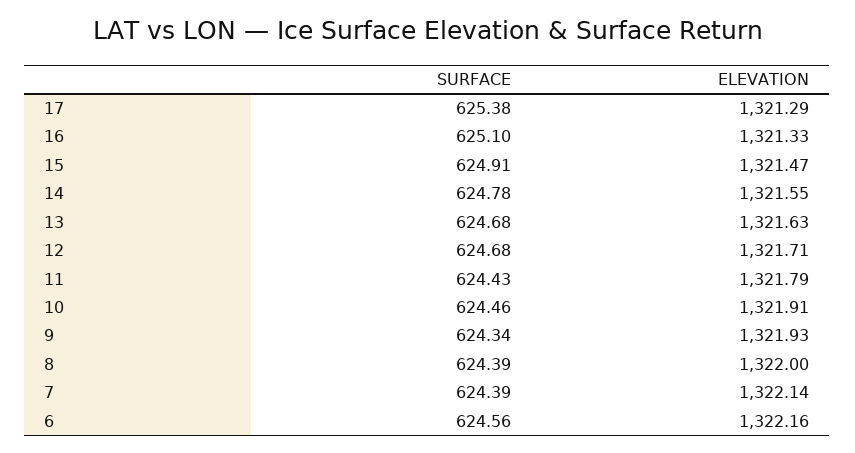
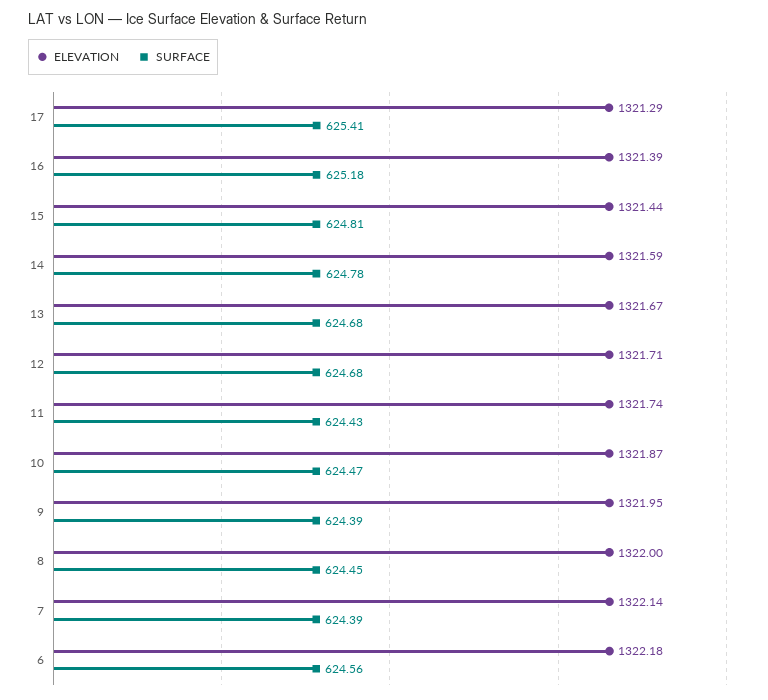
  {
    "SURFACE": {
-     "17": 625.38,
+     "17": 625.41,
-     "16": 625.1,
+     "16": 625.18,
-     "15": 624.91,
+     "15": 624.81,
      "14": 624.78,
      "13": 624.68,
      "12": 624.68,
      "11": 624.43,
-     "10": 624.46,
+     "10": 624.47,
-     "9": 624.34,
+     "9": 624.39,
-     "8": 624.39,
+     "8": 624.45,
      "7": 624.39,
      "6": 624.56
    },
    "ELEVATION": {
      "17": 1321.29,
-     "16": 1321.33,
+     "16": 1321.39,
-     "15": 1321.47,
+     "15": 1321.44,
-     "14": 1321.55,
+     "14": 1321.59,
-     "13": 1321.63,
+     "13": 1321.67,
      "12": 1321.71,
-     "11": 1321.79,
+     "11": 1321.74,
-     "10": 1321.91,
+     "10": 1321.87,
-     "9": 1321.93,
+     "9": 1321.95,
      "8": 1322,
      "7": 1322.14,
-     "6": 1322.16
+     "6": 1322.18
    }
  }

